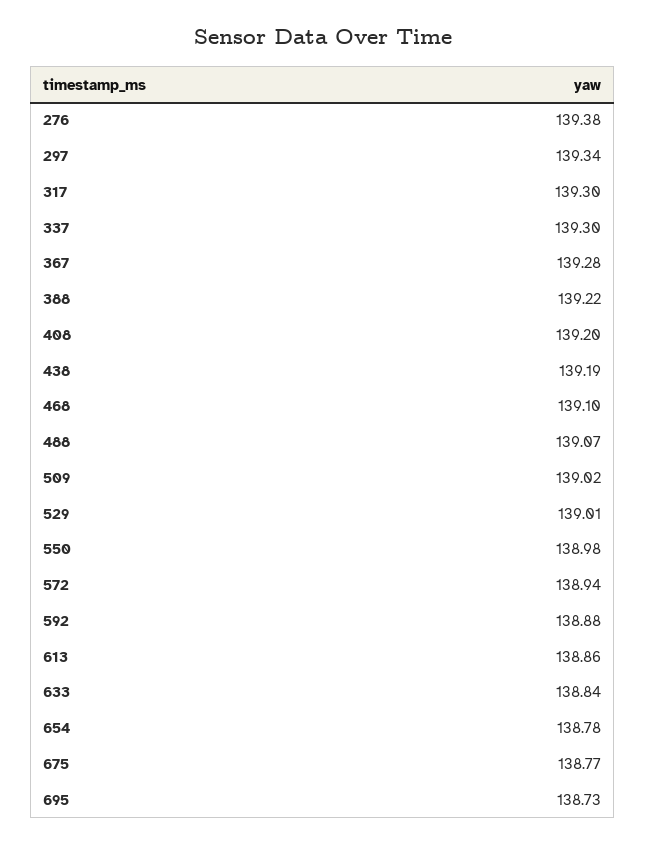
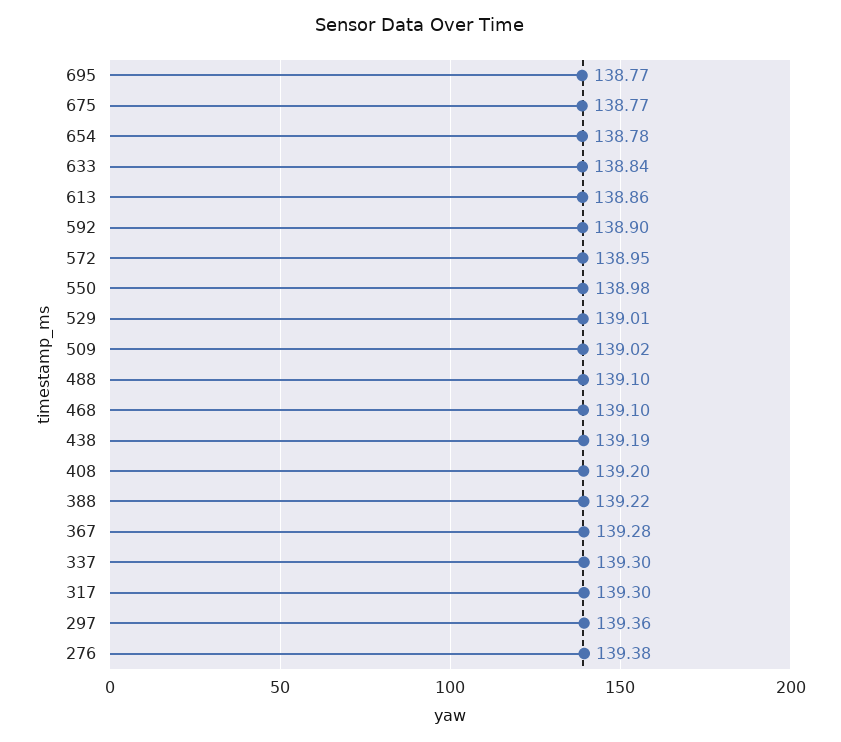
  {
    "276": 139.38,
-   "297": 139.34,
+   "297": 139.36,
    "317": 139.3,
    "337": 139.3,
    "367": 139.28,
    "388": 139.22,
    "408": 139.2,
    "438": 139.19,
    "468": 139.1,
-   "488": 139.07,
+   "488": 139.1,
    "509": 139.02,
    "529": 139.01,
    "550": 138.98,
-   "572": 138.94,
+   "572": 138.95,
-   "592": 138.88,
+   "592": 138.9,
    "613": 138.86,
    "633": 138.84,
    "654": 138.78,
    "675": 138.77,
-   "695": 138.73
+   "695": 138.77
  }

